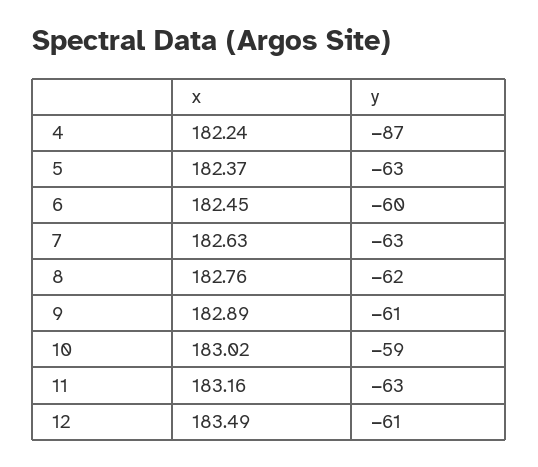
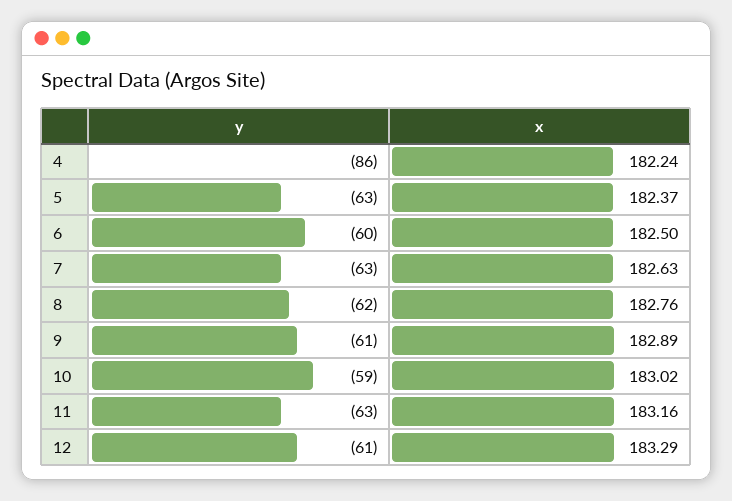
  {
    "x": {
      "4": 182.24,
      "5": 182.37,
-     "6": 182.45,
+     "6": 182.5,
      "7": 182.63,
      "8": 182.76,
      "9": 182.89,
      "10": 183.02,
      "11": 183.16,
-     "12": 183.49
+     "12": 183.29
    },
    "y": {
-     "4": -87,
+     "4": -86,
      "5": -63,
      "6": -60,
      "7": -63,
      "8": -62,
      "9": -61,
      "10": -59,
      "11": -63,
      "12": -61
    }
  }

